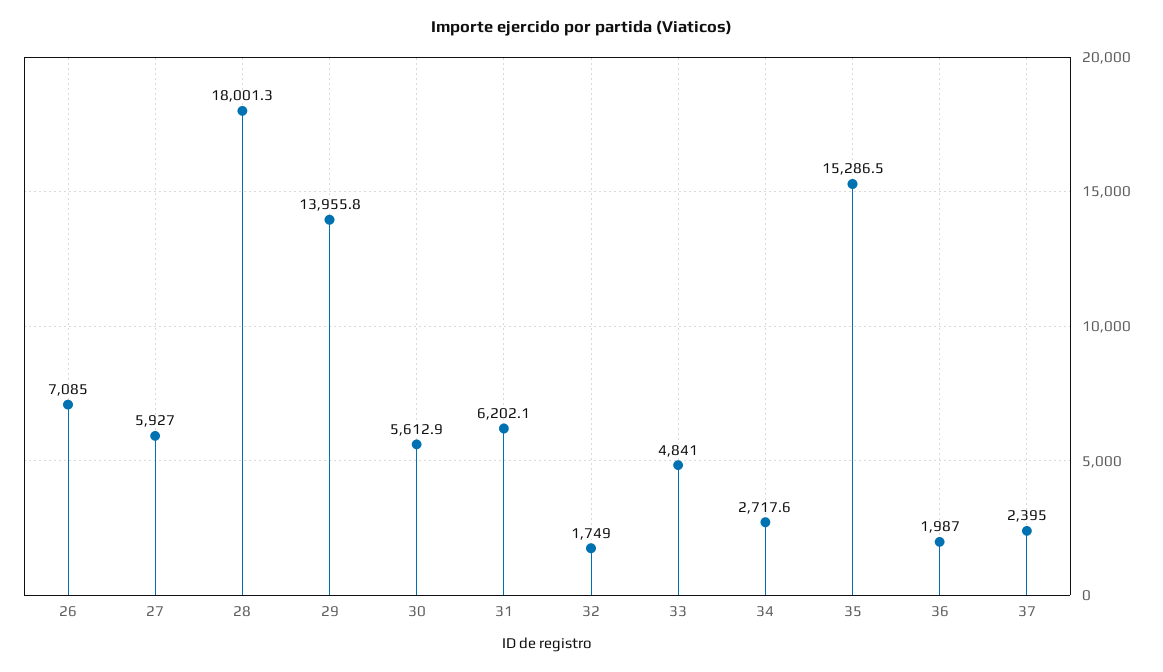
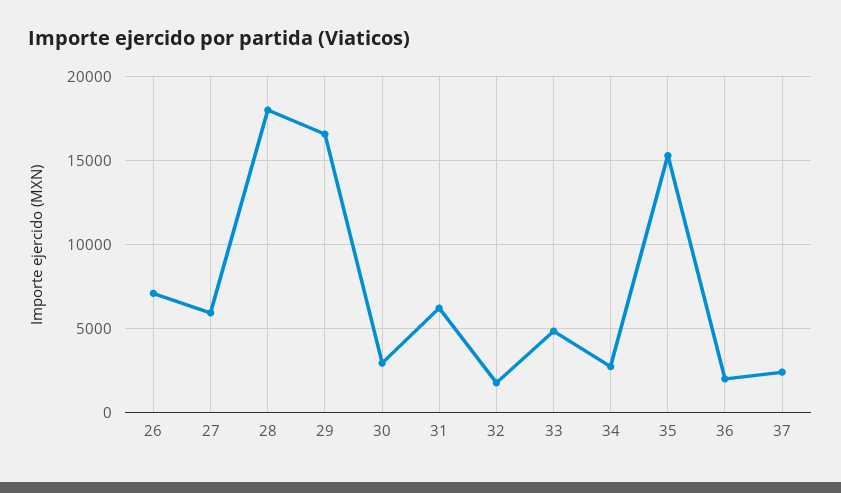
  {
    "26": 7085,
    "27": 5927,
    "28": 18001.3,
-   "29": 13955.8,
+   "29": 16500,
-   "30": 5612.9,
+   "30": 3000,
    "31": 6202.1,
    "32": 1749,
    "33": 4841,
    "34": 2717.6,
    "35": 15286.5,
    "36": 1987,
    "37": 2395
  }

